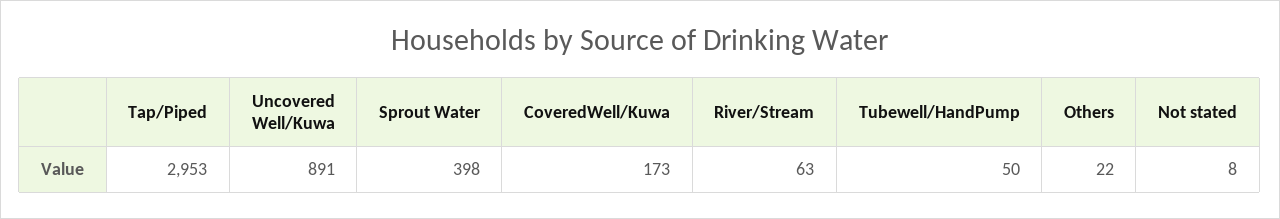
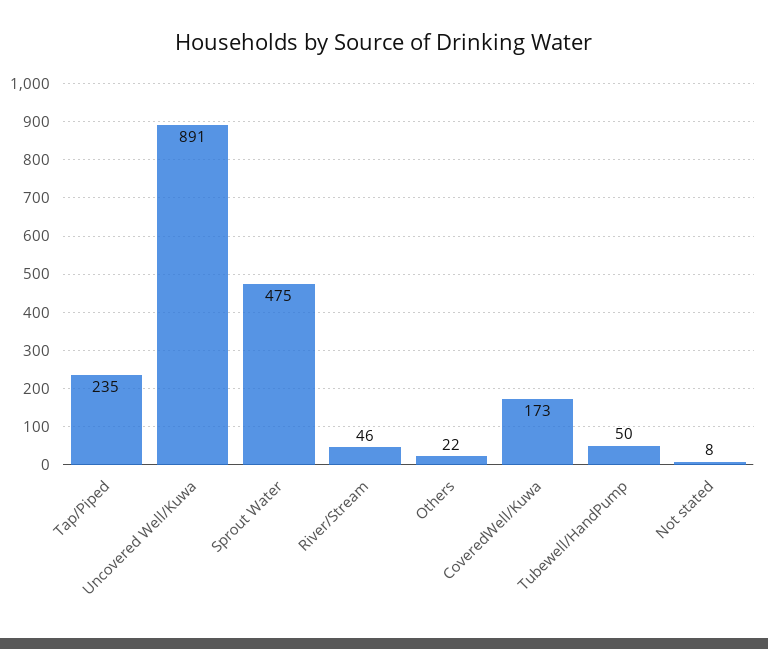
  {
-   "Tap/Piped": 2953,
+   "Tap/Piped": 235,
    "Uncovered Well/Kuwa": 891,
-   "Sprout Water": 398,
+   "Sprout Water": 475,
    "CoveredWell/Kuwa": 173,
-   "River/Stream": 63,
+   "River/Stream": 46,
    "Tubewell/HandPump": 50,
    "Others": 22,
    "Not stated": 8
  }

